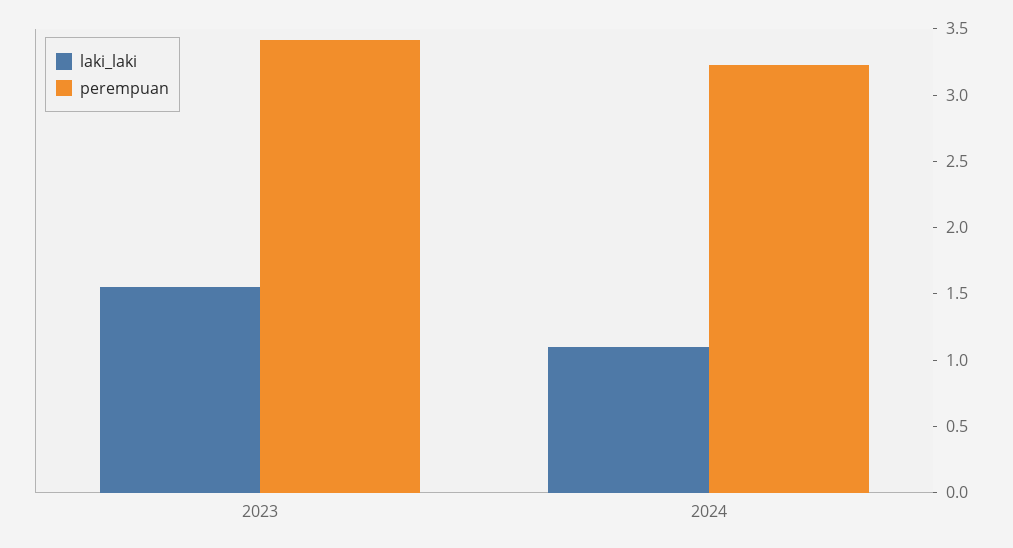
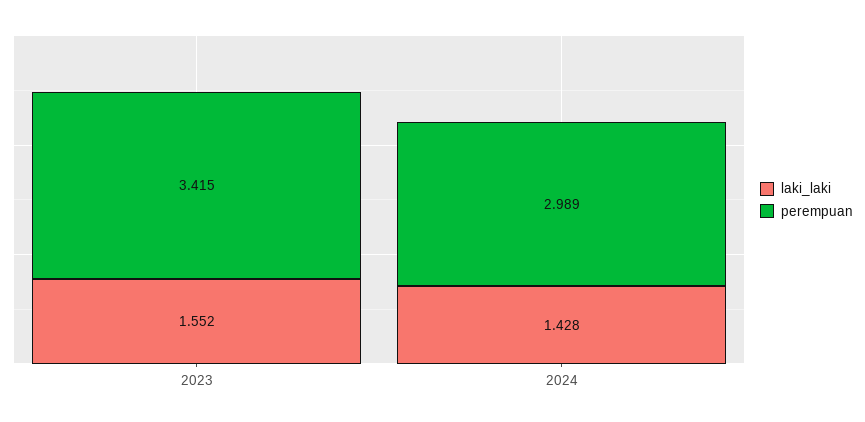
  {
    "laki_laki": {
      "2023": 1.552,
-     "2024": 1.1
+     "2024": 1.428
    },
    "perempuan": {
      "2023": 3.415,
-     "2024": 3.2
+     "2024": 2.989
    }
  }

